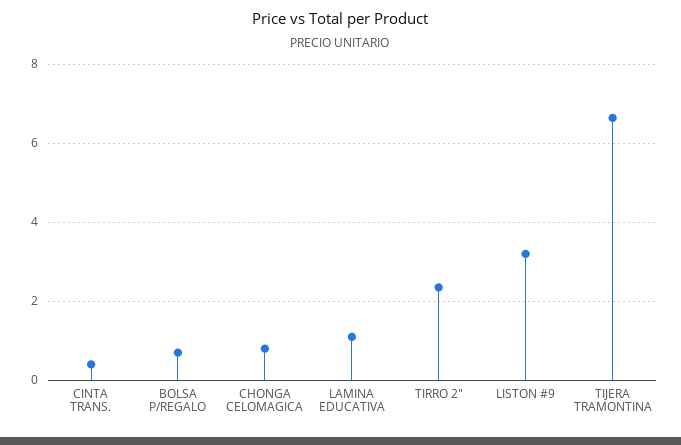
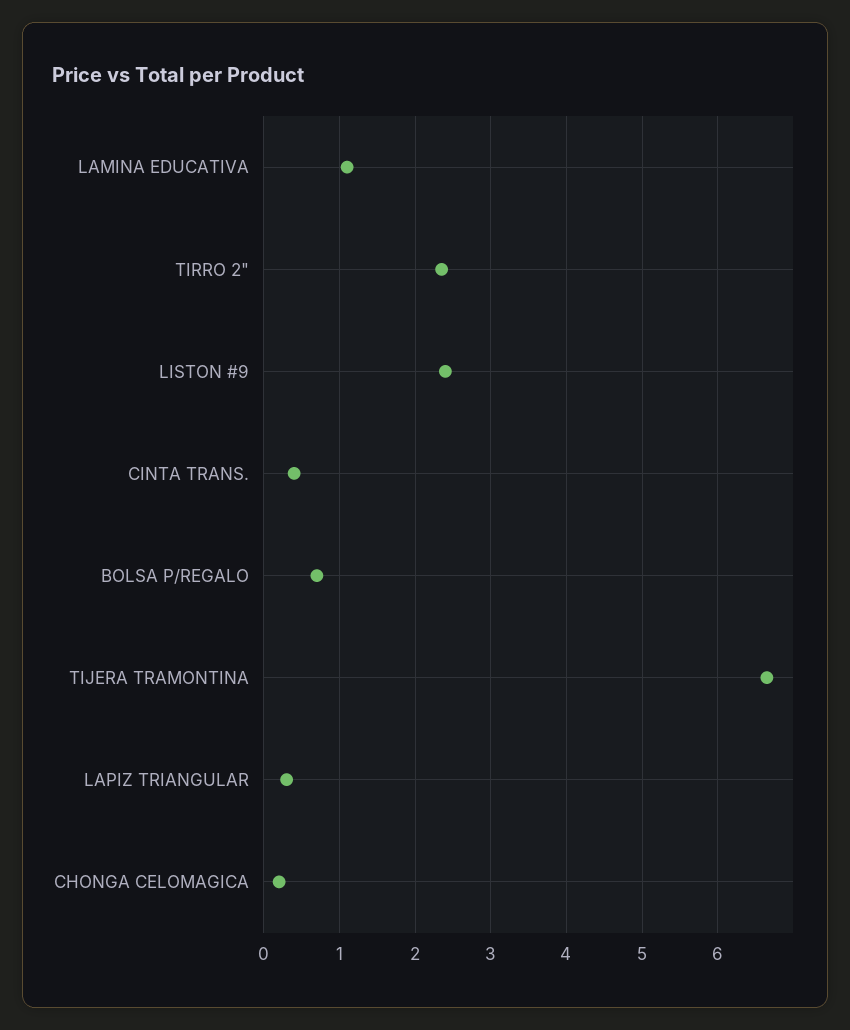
  {
    "CINTA TRANS.": 0.4,
    "BOLSA P/REGALO": 0.7,
-   "CHONGA CELOMAGICA": 0.8,
+   "CHONGA CELOMAGICA": 0.2,
    "LAMINA EDUCATIVA": 1.1,
    "TIRRO 2\"": 2.4,
-   "LISTON #9": 3.2,
+   "LISTON #9": 2.4,
-   "TIJERA TRAMONTINA": 6.7
+   "TIJERA TRAMONTINA": 6.7,
+   "LAPIZ TRIANGULAR": 0.3
  }

